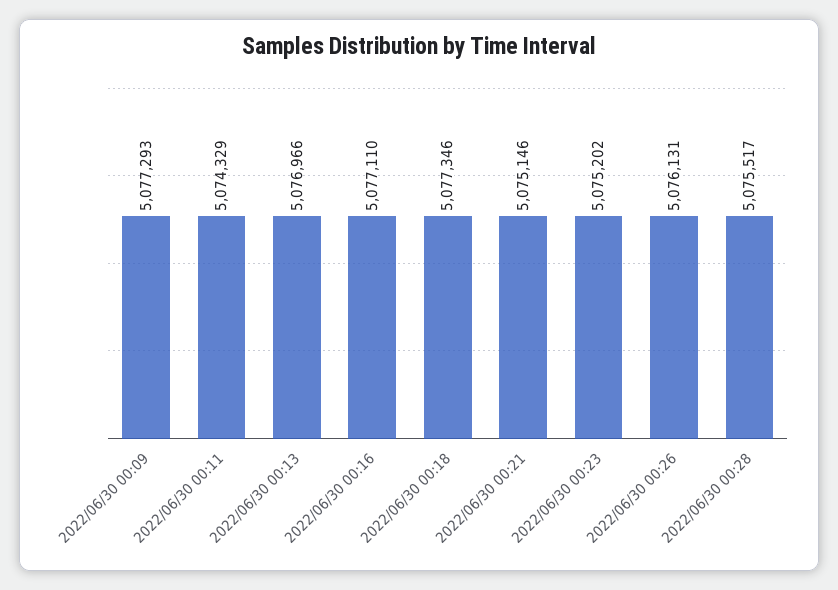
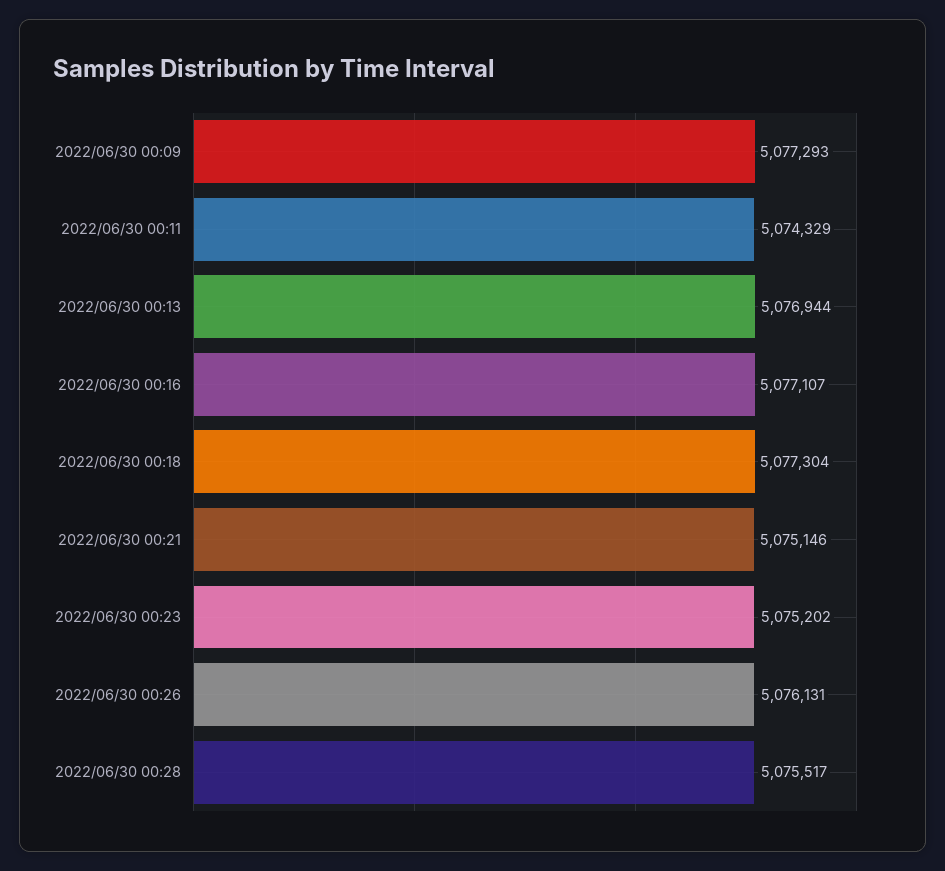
  {
    "2022/06/30 00:09": 5077293,
    "2022/06/30 00:11": 5074329,
-   "2022/06/30 00:13": 5076966,
+   "2022/06/30 00:13": 5076944,
-   "2022/06/30 00:16": 5077110,
+   "2022/06/30 00:16": 5077107,
-   "2022/06/30 00:18": 5077346,
+   "2022/06/30 00:18": 5077304,
    "2022/06/30 00:21": 5075146,
    "2022/06/30 00:23": 5075202,
    "2022/06/30 00:26": 5076131,
    "2022/06/30 00:28": 5075517
  }

